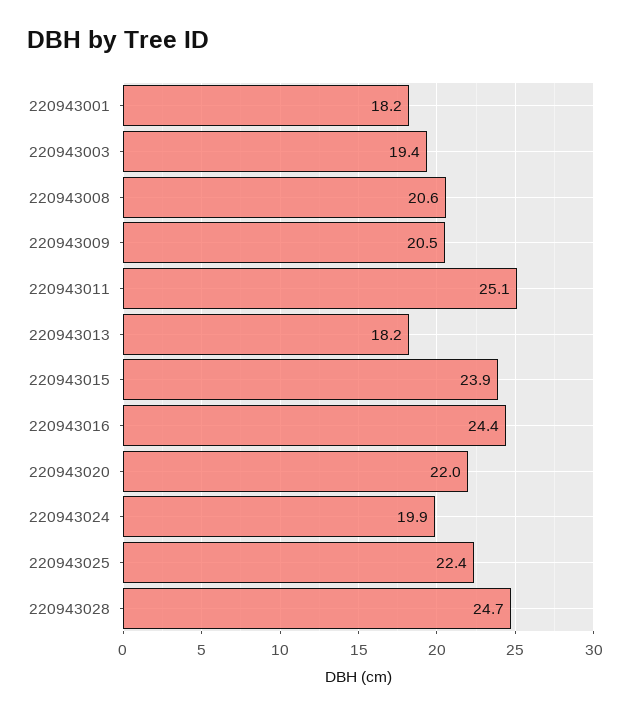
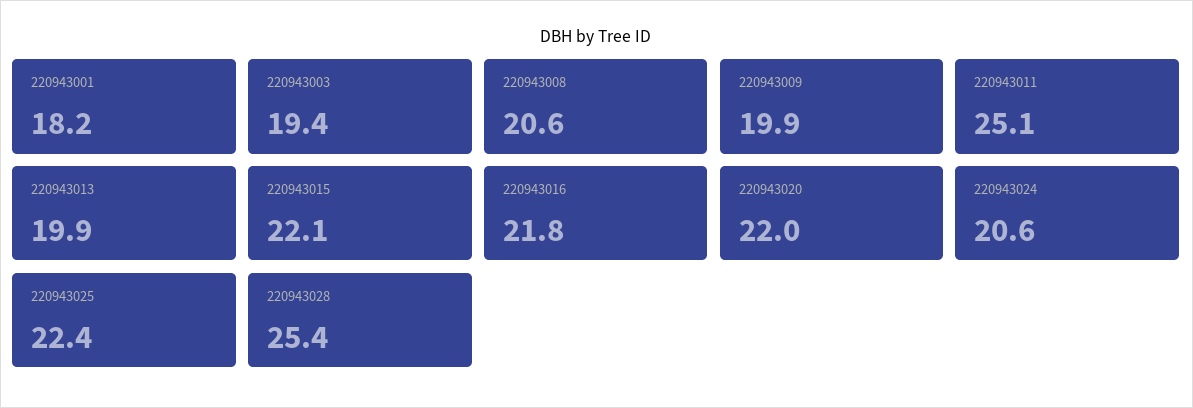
  {
    "220943001": 18.2,
    "220943003": 19.4,
    "220943008": 20.6,
-   "220943009": 20.5,
+   "220943009": 19.9,
    "220943011": 25.1,
-   "220943013": 18.2,
+   "220943013": 19.9,
-   "220943015": 23.9,
+   "220943015": 22.1,
-   "220943016": 24.4,
+   "220943016": 21.8,
    "220943020": 22,
-   "220943024": 19.9,
+   "220943024": 20.6,
    "220943025": 22.4,
-   "220943028": 24.7
+   "220943028": 25.4
  }

